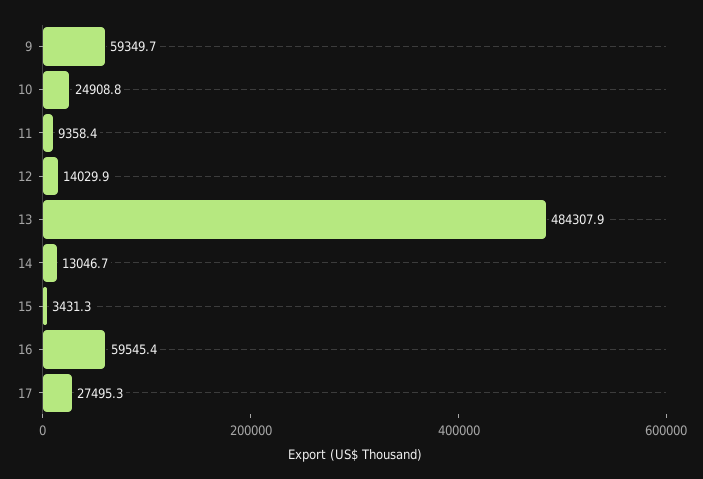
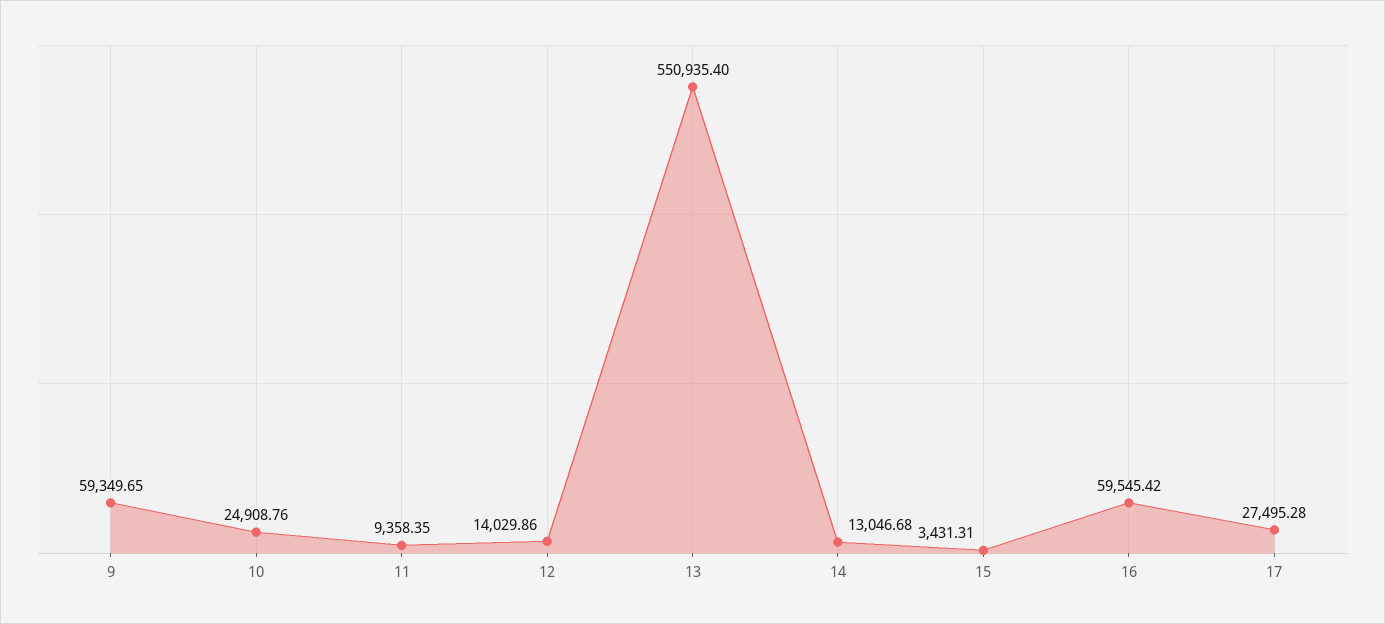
  {
    "9": 59349.65,
    "10": 24908.76,
    "11": 9358.35,
    "12": 14029.86,
-   "13": 484307.9,
+   "13": 550935.4,
    "14": 13046.68,
    "15": 3431.31,
    "16": 59545.42,
    "17": 27495.28
  }

